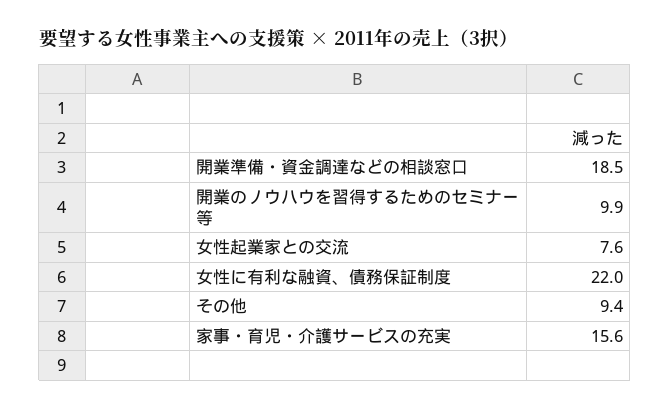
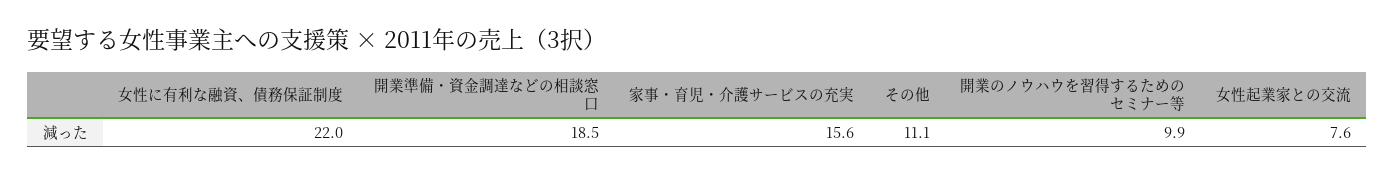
  {
    "開業準備・資金調達などの相談窓口": 18.5,
    "開業のノウハウを習得するためのセミナー等": 9.9,
    "女性起業家との交流": 7.6,
    "女性に有利な融資、債務保証制度": 22,
-   "その他": 9.4,
+   "その他": 11.1,
    "家事・育児・介護サービスの充実": 15.6
  }

